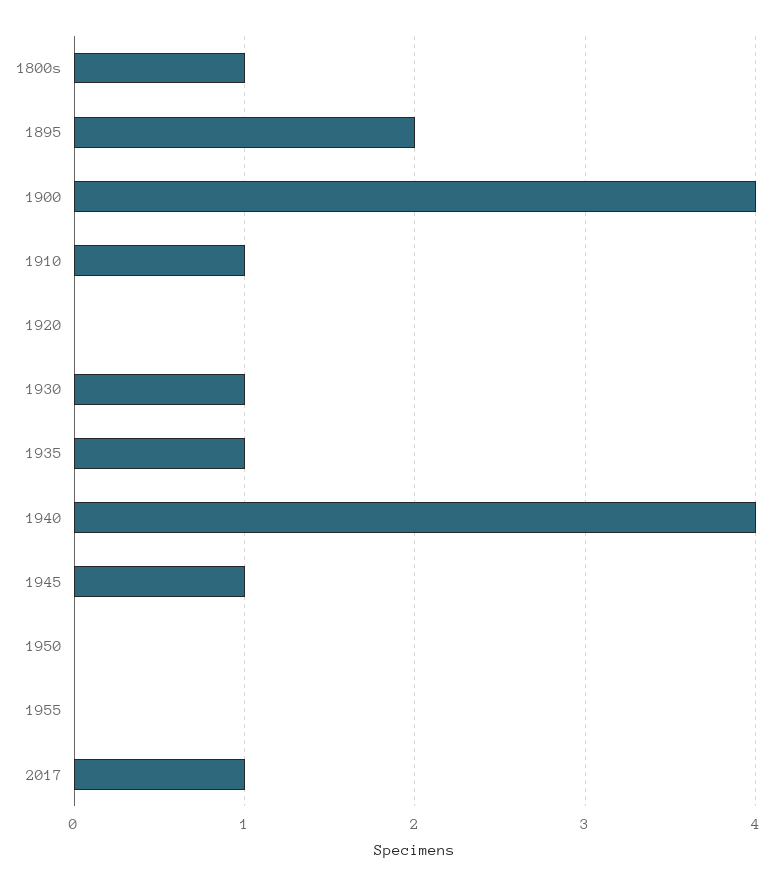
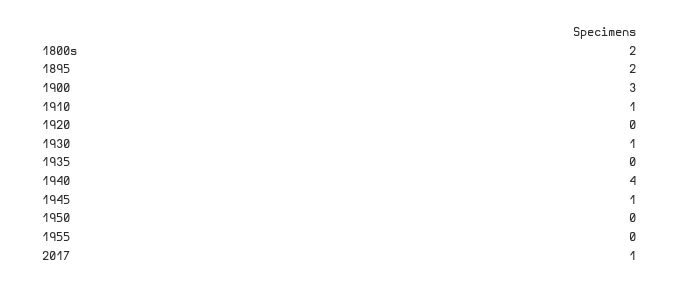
  {
-   "1800s": 1,
+   "1800s": 2,
    "1895": 2,
-   "1900": 4,
+   "1900": 3,
    "1910": 1,
    "1920": 0,
    "1930": 1,
-   "1935": 1,
+   "1935": 0,
    "1940": 4,
    "1945": 1,
    "1950": 0,
    "1955": 0,
    "2017": 1
  }

